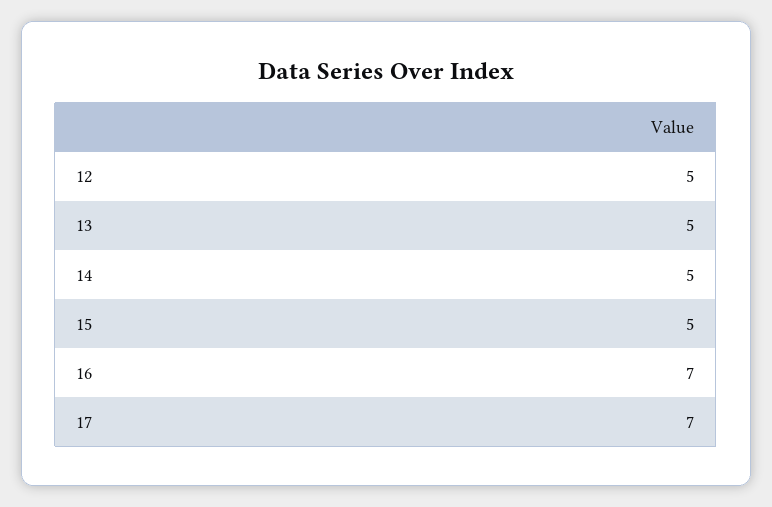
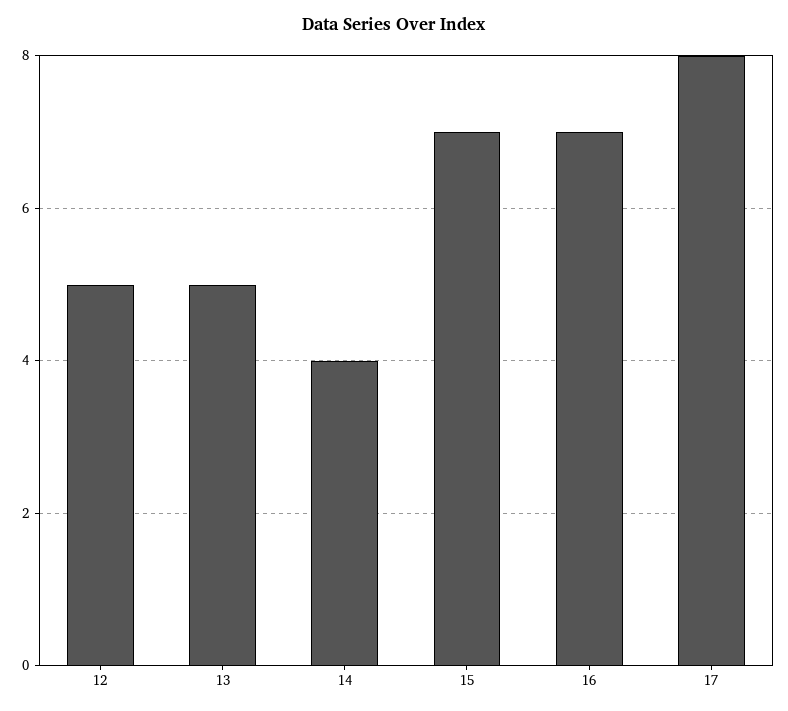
  {
    "12": 5,
    "13": 5,
-   "14": 5,
+   "14": 4,
-   "15": 5,
+   "15": 7,
    "16": 7,
-   "17": 7
+   "17": 8
  }

